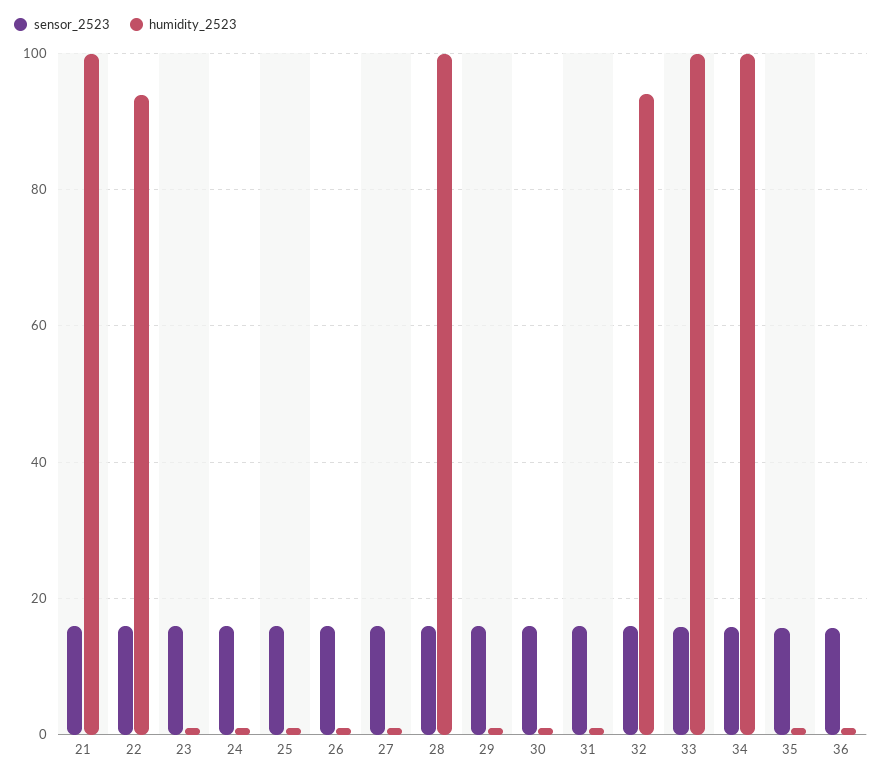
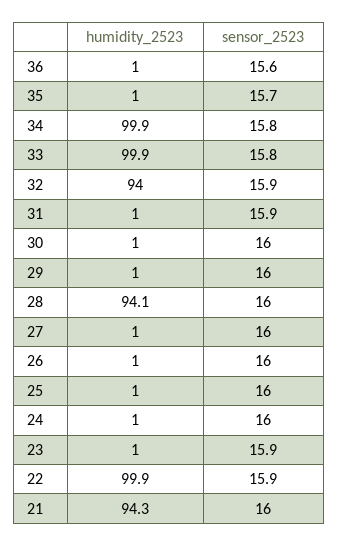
  {
    "sensor_2523": {
      "21": 16,
      "22": 15.9,
      "23": 15.9,
      "24": 16,
      "25": 16,
      "26": 16,
      "27": 16,
      "28": 16,
      "29": 16,
      "30": 16,
      "31": 15.9,
      "32": 15.9,
      "33": 15.8,
      "34": 15.8,
      "35": 15.7,
      "36": 15.6
    },
    "humidity_2523": {
-     "21": 100,
+     "21": 94.3,
-     "22": 94,
+     "22": 99.9,
      "23": 1,
      "24": 1,
      "25": 1,
      "26": 1,
      "27": 1,
-     "28": 100,
+     "28": 94.1,
      "29": 1,
      "30": 1,
      "31": 1,
      "32": 94,
      "33": 99.9,
      "34": 99.9,
      "35": 1,
      "36": 1
    }
  }

